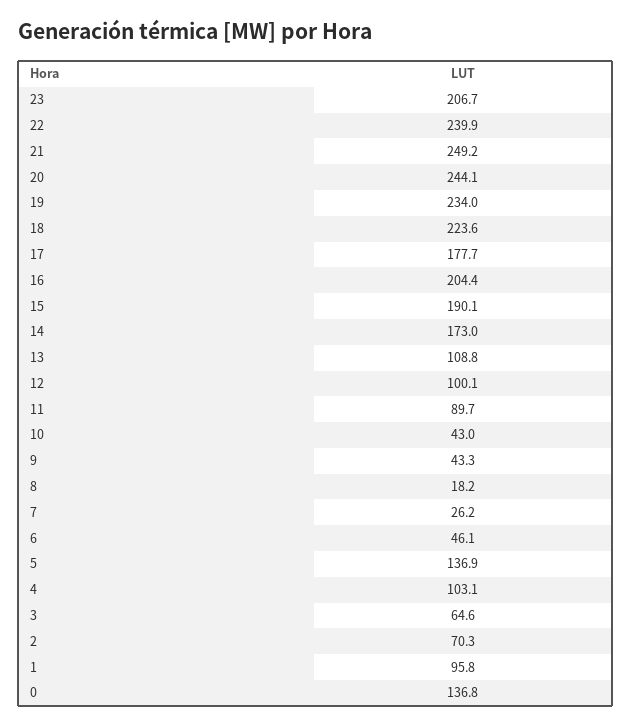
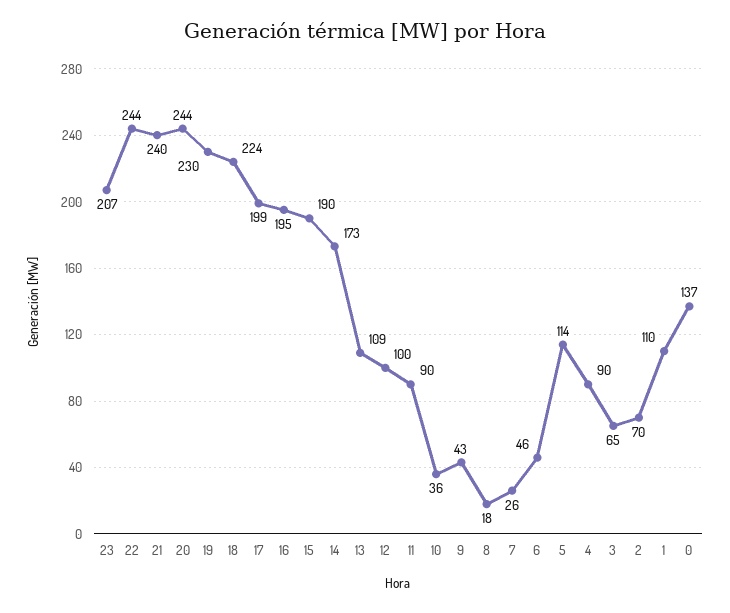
  {
    "23": 206.7,
-   "22": 239.9,
+   "22": 244,
-   "21": 249.2,
+   "21": 240,
    "20": 244.1,
-   "19": 234,
+   "19": 230,
    "18": 223.6,
-   "17": 177.7,
+   "17": 199,
-   "16": 204.4,
+   "16": 195,
    "15": 190.1,
    "14": 173,
    "13": 108.8,
    "12": 100.1,
    "11": 89.7,
-   "10": 43,
+   "10": 36,
    "9": 43.3,
    "8": 18.2,
    "7": 26.2,
    "6": 46.1,
-   "5": 136.9,
+   "5": 114,
-   "4": 103.1,
+   "4": 90,
    "3": 64.6,
    "2": 70.3,
-   "1": 95.8,
+   "1": 110,
    "0": 136.8
  }

